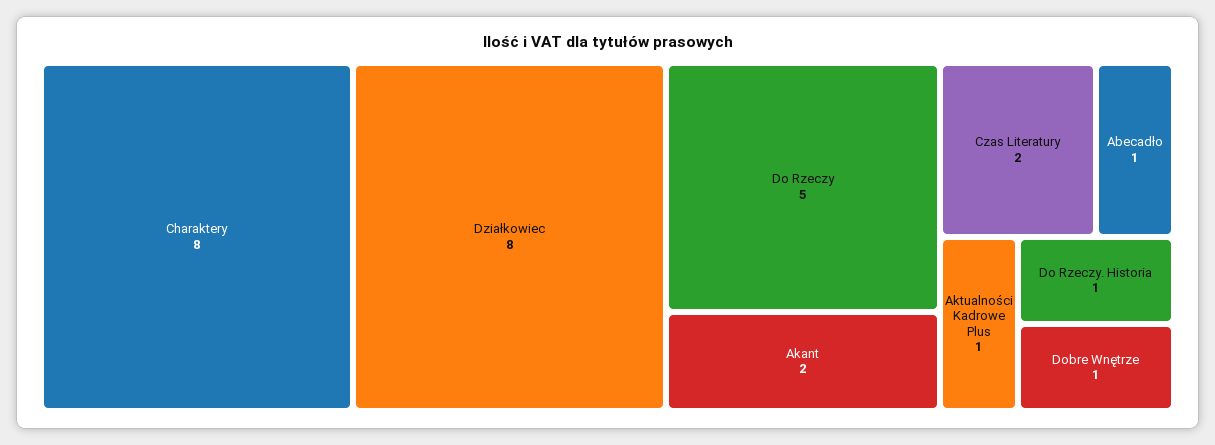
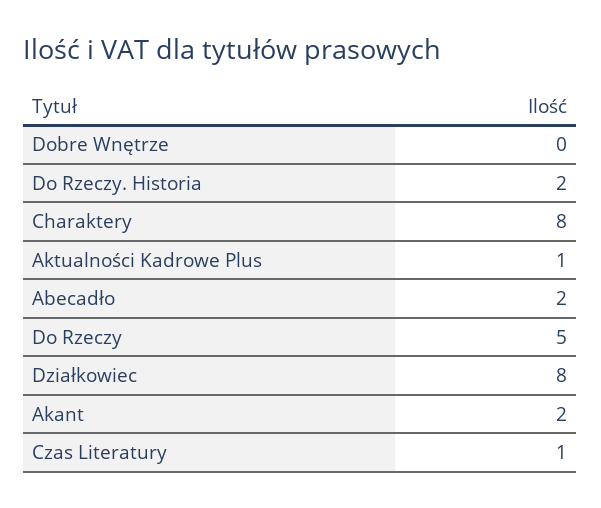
  {
    "Charaktery": 8,
    "Działkowiec": 8,
    "Do Rzeczy": 5,
    "Akant": 2,
-   "Czas Literatury": 2,
+   "Czas Literatury": 1,
-   "Abecadło": 1,
+   "Abecadło": 2,
    "Aktualności Kadrowe Plus": 1,
-   "Do Rzeczy. Historia": 1,
+   "Do Rzeczy. Historia": 2,
-   "Dobre Wnętrze": 1
+   "Dobre Wnętrze": 0
  }

